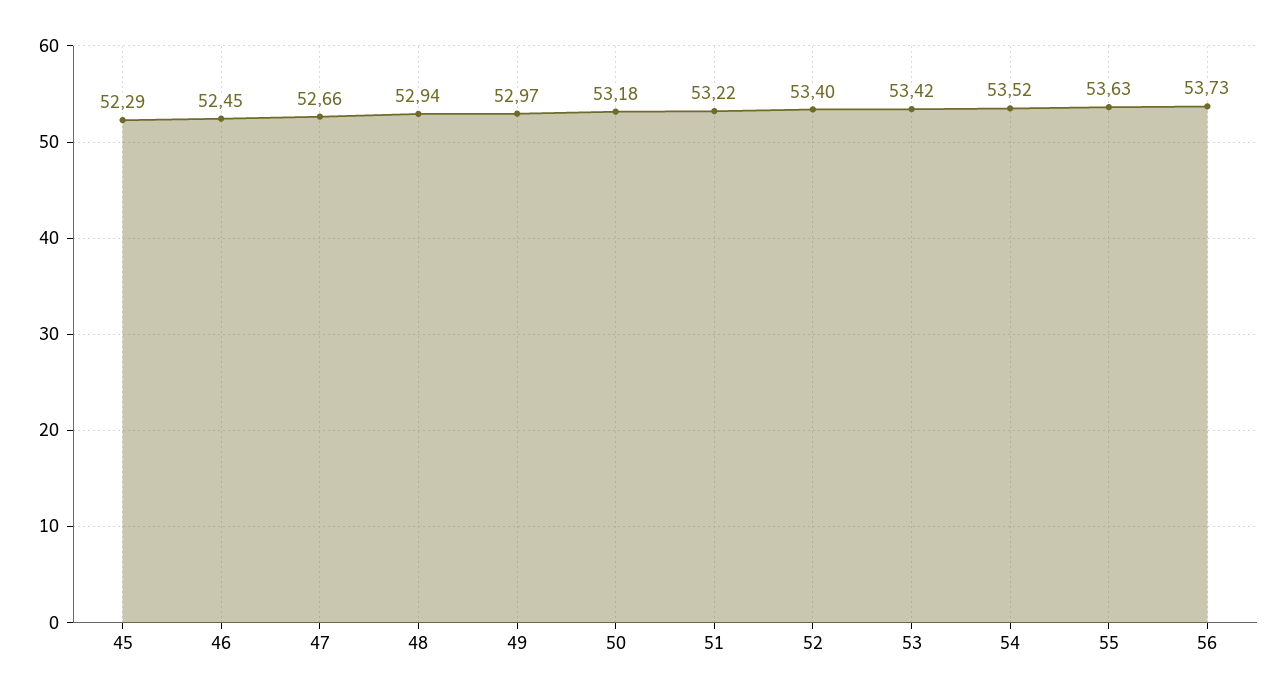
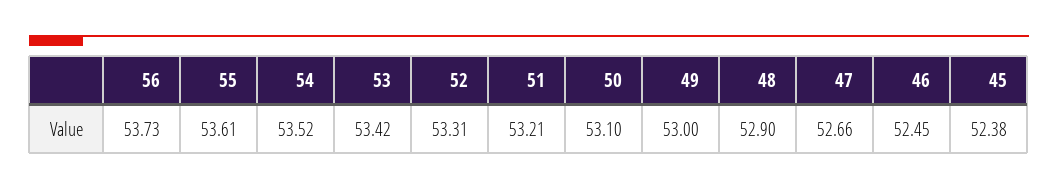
  {
-   "45": 52.29,
+   "45": 52.38,
    "46": 52.45,
    "47": 52.66,
-   "48": 52.94,
+   "48": 52.9,
-   "49": 52.97,
+   "49": 53,
-   "50": 53.18,
+   "50": 53.1,
-   "51": 53.22,
+   "51": 53.21,
-   "52": 53.4,
+   "52": 53.31,
    "53": 53.42,
    "54": 53.52,
-   "55": 53.63,
+   "55": 53.61,
    "56": 53.73
  }

